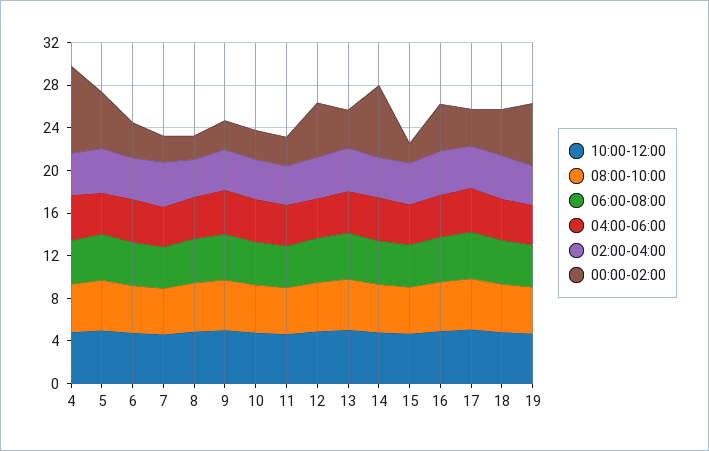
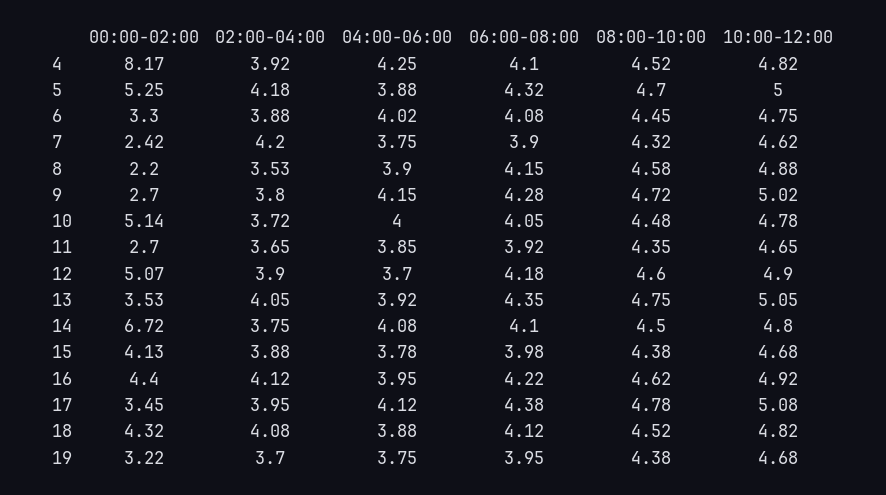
  {
    "10:00-12:00": {
      "4": 4.82,
      "5": 5,
      "6": 4.75,
      "7": 4.62,
      "8": 4.88,
      "9": 5.02,
      "10": 4.78,
      "11": 4.65,
      "12": 4.9,
      "13": 5.05,
      "14": 4.8,
      "15": 4.68,
      "16": 4.92,
      "17": 5.08,
      "18": 4.82,
      "19": 4.68
    },
    "08:00-10:00": {
      "4": 4.52,
      "5": 4.7,
      "6": 4.45,
      "7": 4.32,
      "8": 4.58,
      "9": 4.72,
      "10": 4.48,
      "11": 4.35,
      "12": 4.6,
      "13": 4.75,
      "14": 4.5,
      "15": 4.38,
      "16": 4.62,
      "17": 4.78,
      "18": 4.52,
      "19": 4.38
    },
    "06:00-08:00": {
      "4": 4.1,
      "5": 4.32,
      "6": 4.08,
      "7": 3.9,
      "8": 4.15,
      "9": 4.28,
      "10": 4.05,
      "11": 3.92,
      "12": 4.18,
      "13": 4.35,
      "14": 4.1,
      "15": 3.98,
      "16": 4.22,
      "17": 4.38,
      "18": 4.12,
      "19": 3.95
    },
    "04:00-06:00": {
      "4": 4.25,
      "5": 3.88,
      "6": 4.02,
      "7": 3.75,
      "8": 3.9,
      "9": 4.15,
      "10": 4,
      "11": 3.85,
      "12": 3.7,
      "13": 3.92,
      "14": 4.08,
      "15": 3.78,
      "16": 3.95,
      "17": 4.12,
      "18": 3.88,
      "19": 3.75
    },
    "02:00-04:00": {
      "4": 3.92,
      "5": 4.18,
      "6": 3.88,
      "7": 4.2,
      "8": 3.53,
      "9": 3.8,
      "10": 3.72,
      "11": 3.65,
      "12": 3.9,
      "13": 4.05,
      "14": 3.75,
      "15": 3.88,
      "16": 4.12,
      "17": 3.95,
      "18": 4.08,
      "19": 3.7
    },
    "00:00-02:00": {
      "4": 8.17,
      "5": 5.25,
      "6": 3.3,
      "7": 2.42,
      "8": 2.2,
      "9": 2.7,
-     "10": 3,
+     "10": 5.14,
      "11": 2.7,
      "12": 5.07,
      "13": 3.53,
      "14": 6.72,
-     "15": 2,
+     "15": 4.13,
      "16": 4.4,
      "17": 3.45,
      "18": 4.32,
-     "19": 6
+     "19": 3.22
    }
  }

